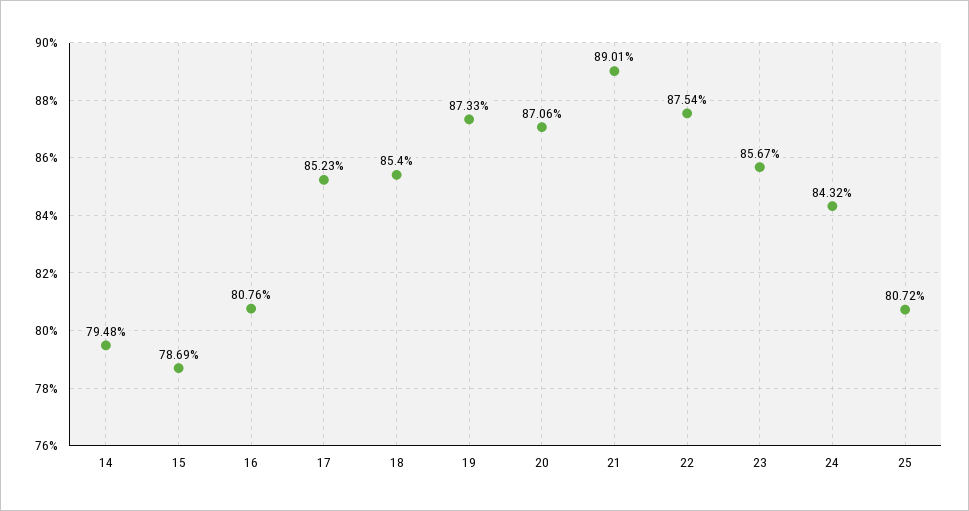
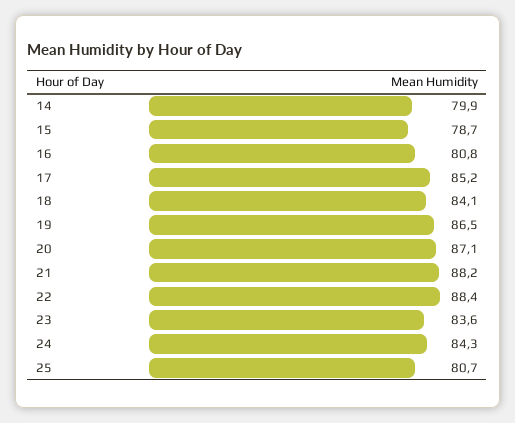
  {
-   "14": 79.48,
+   "14": 79.9,
    "15": 78.69,
    "16": 80.76,
    "17": 85.23,
-   "18": 85.4,
+   "18": 84.1,
-   "19": 87.33,
+   "19": 86.5,
    "20": 87.06,
-   "21": 89.01,
+   "21": 88.2,
-   "22": 87.54,
+   "22": 88.4,
-   "23": 85.67,
+   "23": 83.6,
    "24": 84.32,
    "25": 80.72
  }

